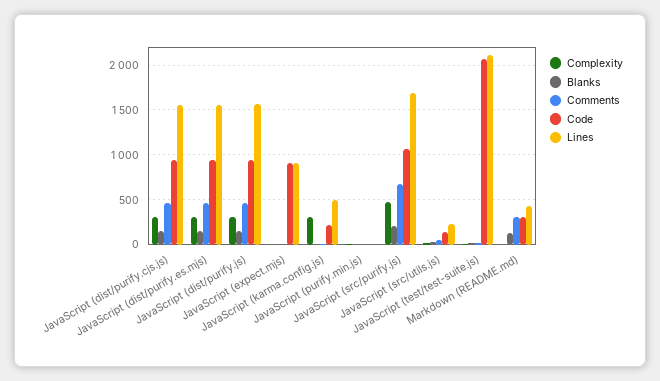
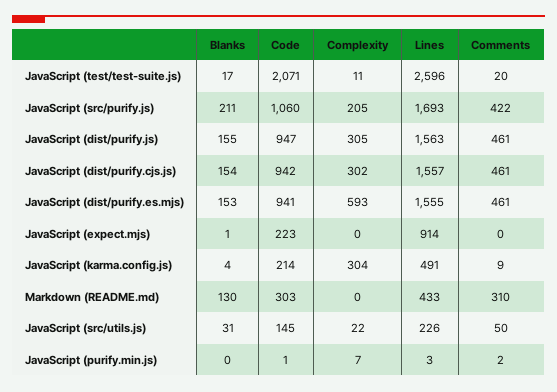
  {
    "Complexity": {
      "JavaScript (dist/purify.cjs.js)": 302,
-     "JavaScript (dist/purify.es.mjs)": 300,
+     "JavaScript (dist/purify.es.mjs)": 593,
      "JavaScript (dist/purify.js)": 305,
      "JavaScript (expect.mjs)": 0,
      "JavaScript (karma.config.js)": 304,
      "JavaScript (purify.min.js)": 7,
-     "JavaScript (src/purify.js)": 500,
+     "JavaScript (src/purify.js)": 205,
      "JavaScript (src/utils.js)": 22,
      "JavaScript (test/test-suite.js)": 11,
      "Markdown (README.md)": 0
    },
    "Blanks": {
      "JavaScript (dist/purify.cjs.js)": 154,
      "JavaScript (dist/purify.es.mjs)": 153,
      "JavaScript (dist/purify.js)": 155,
      "JavaScript (expect.mjs)": 1,
      "JavaScript (karma.config.js)": 4,
      "JavaScript (purify.min.js)": 0,
      "JavaScript (src/purify.js)": 211,
      "JavaScript (src/utils.js)": 31,
      "JavaScript (test/test-suite.js)": 17,
      "Markdown (README.md)": 130
    },
    "Comments": {
      "JavaScript (dist/purify.cjs.js)": 461,
      "JavaScript (dist/purify.es.mjs)": 461,
      "JavaScript (dist/purify.js)": 461,
      "JavaScript (expect.mjs)": 0,
      "JavaScript (karma.config.js)": 9,
      "JavaScript (purify.min.js)": 2,
-     "JavaScript (src/purify.js)": 700,
+     "JavaScript (src/purify.js)": 422,
      "JavaScript (src/utils.js)": 50,
      "JavaScript (test/test-suite.js)": 20,
      "Markdown (README.md)": 310
    },
    "Code": {
      "JavaScript (dist/purify.cjs.js)": 942,
      "JavaScript (dist/purify.es.mjs)": 941,
      "JavaScript (dist/purify.js)": 947,
-     "JavaScript (expect.mjs)": 900,
+     "JavaScript (expect.mjs)": 223,
      "JavaScript (karma.config.js)": 214,
      "JavaScript (purify.min.js)": 1,
      "JavaScript (src/purify.js)": 1060,
      "JavaScript (src/utils.js)": 145,
      "JavaScript (test/test-suite.js)": 2071,
      "Markdown (README.md)": 303
    },
    "Lines": {
      "JavaScript (dist/purify.cjs.js)": 1557,
      "JavaScript (dist/purify.es.mjs)": 1555,
      "JavaScript (dist/purify.js)": 1563,
      "JavaScript (expect.mjs)": 914,
      "JavaScript (karma.config.js)": 491,
      "JavaScript (purify.min.js)": 3,
      "JavaScript (src/purify.js)": 1693,
      "JavaScript (src/utils.js)": 226,
-     "JavaScript (test/test-suite.js)": 2100,
+     "JavaScript (test/test-suite.js)": 2596,
      "Markdown (README.md)": 433
    }
  }

